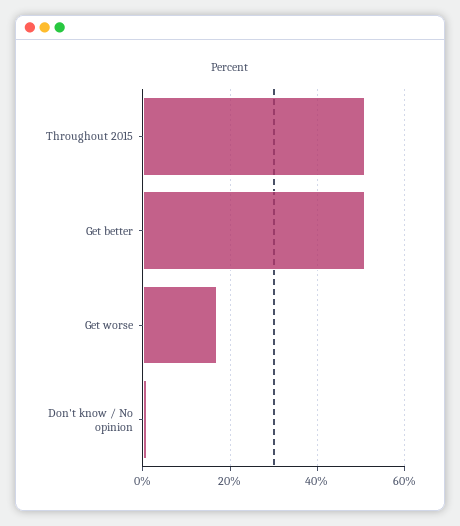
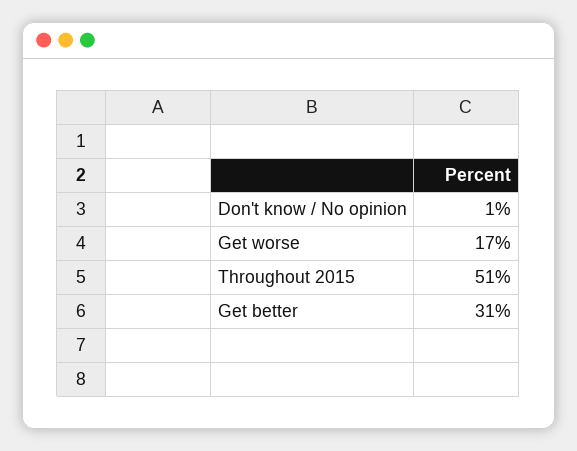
  {
    "Throughout 2015": 51,
-   "Get better": 50,
+   "Get better": 31,
    "Get worse": 17,
    "Don't know / No opinion": 1
  }

